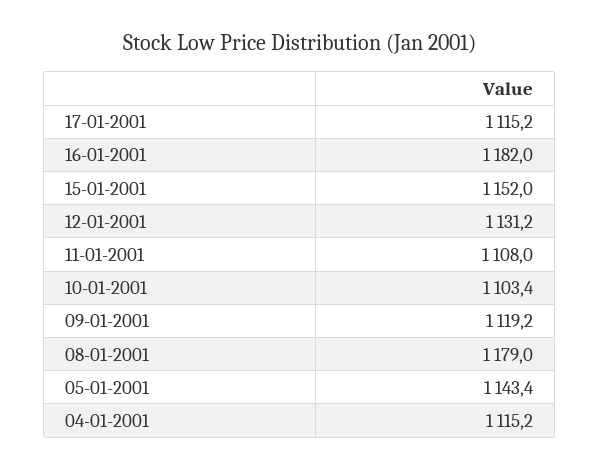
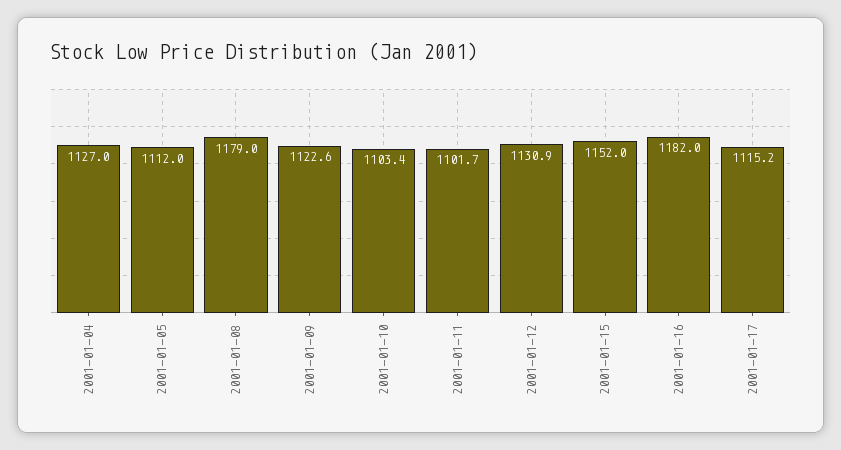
  {
    "17-01-2001": 1115.2,
    "16-01-2001": 1182,
    "15-01-2001": 1152,
-   "12-01-2001": 1131.2,
+   "12-01-2001": 1130.9,
-   "11-01-2001": 1108,
+   "11-01-2001": 1101.7,
    "10-01-2001": 1103.4,
-   "09-01-2001": 1119.2,
+   "09-01-2001": 1122.6,
    "08-01-2001": 1179,
-   "05-01-2001": 1143.4,
+   "05-01-2001": 1112,
-   "04-01-2001": 1115.2
+   "04-01-2001": 1127
  }

